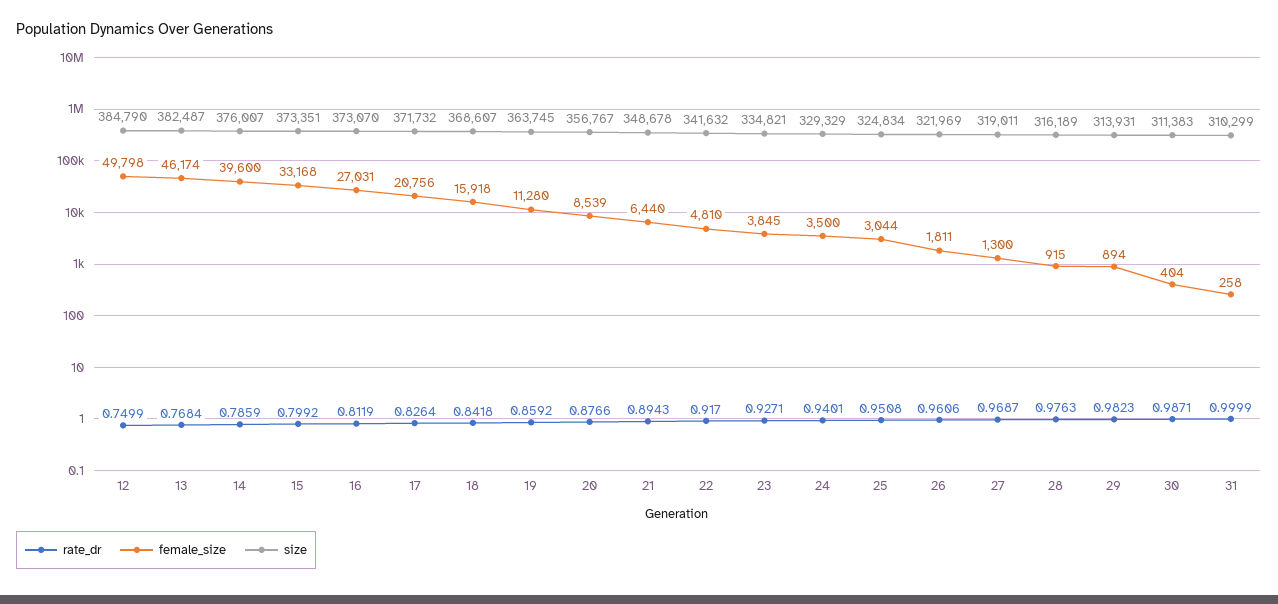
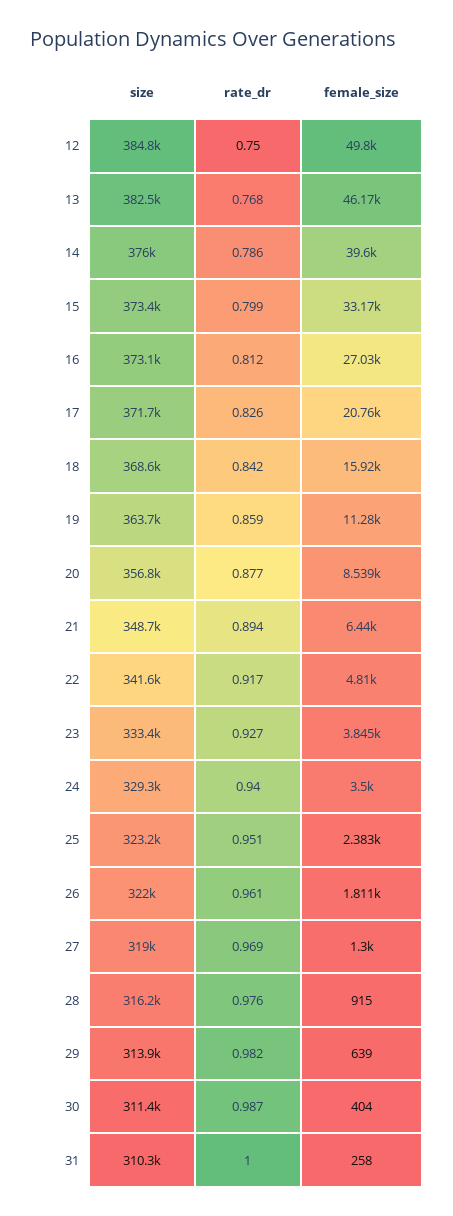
  {
    "rate_dr": {
      "12": 0.7499,
      "13": 0.7684,
      "14": 0.7859,
      "15": 0.7992,
      "16": 0.8119,
      "17": 0.8264,
      "18": 0.8418,
      "19": 0.8592,
      "20": 0.8766,
      "21": 0.8943,
      "22": 0.917,
      "23": 0.9271,
      "24": 0.9401,
      "25": 0.9508,
      "26": 0.9606,
      "27": 0.9687,
      "28": 0.9763,
      "29": 0.9823,
      "30": 0.9871,
      "31": 0.9999
    },
    "female_size": {
      "12": 49798,
      "13": 46174,
      "14": 39600,
      "15": 33168,
      "16": 27031,
      "17": 20756,
      "18": 15918,
      "19": 11280,
      "20": 8539,
      "21": 6440,
      "22": 4810,
      "23": 3845,
      "24": 3500,
-     "25": 3044,
+     "25": 2383,
      "26": 1811,
      "27": 1300,
      "28": 915,
-     "29": 894,
+     "29": 639,
      "30": 404,
      "31": 258
    },
    "size": {
      "12": 384790,
      "13": 382487,
      "14": 376007,
      "15": 373351,
      "16": 373070,
      "17": 371732,
      "18": 368607,
      "19": 363745,
      "20": 356767,
      "21": 348678,
      "22": 341632,
-     "23": 334821,
+     "23": 333400,
      "24": 329329,
-     "25": 324834,
+     "25": 323200,
      "26": 321969,
      "27": 319011,
      "28": 316189,
      "29": 313931,
      "30": 311383,
      "31": 310299
    }
  }

